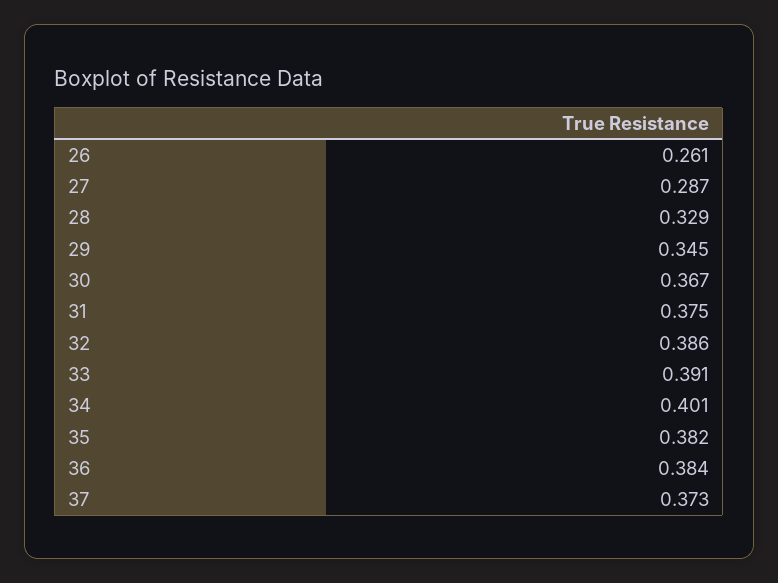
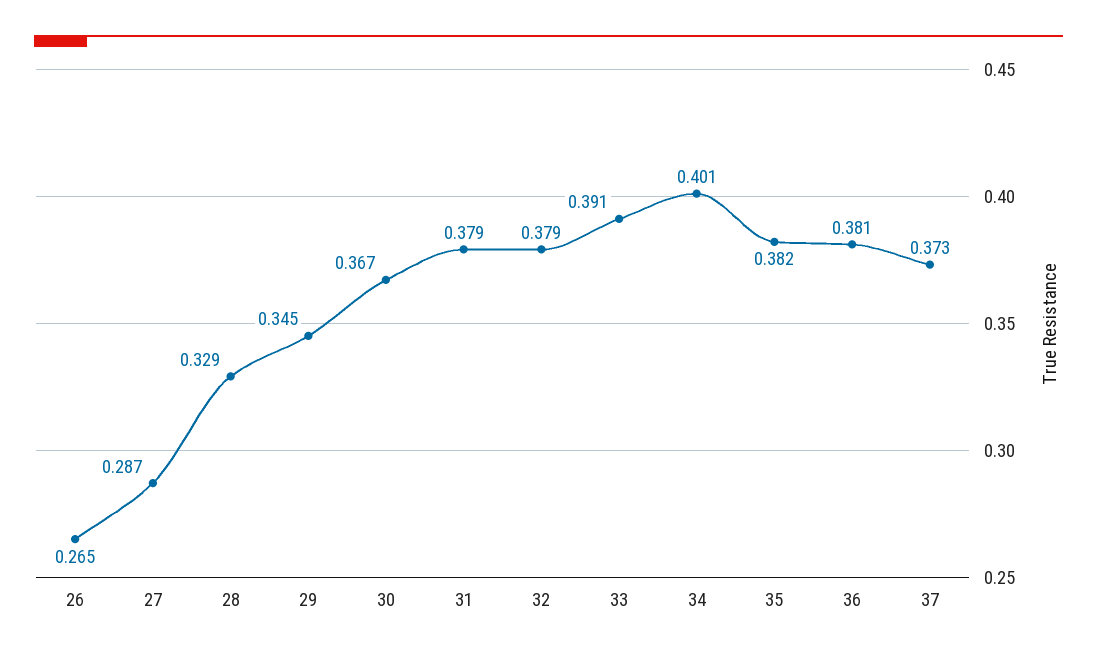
  {
-   "26": 0.261,
+   "26": 0.265,
    "27": 0.287,
    "28": 0.329,
    "29": 0.345,
    "30": 0.367,
-   "31": 0.375,
+   "31": 0.379,
-   "32": 0.386,
+   "32": 0.379,
    "33": 0.391,
    "34": 0.401,
    "35": 0.382,
-   "36": 0.384,
+   "36": 0.381,
    "37": 0.373
  }

